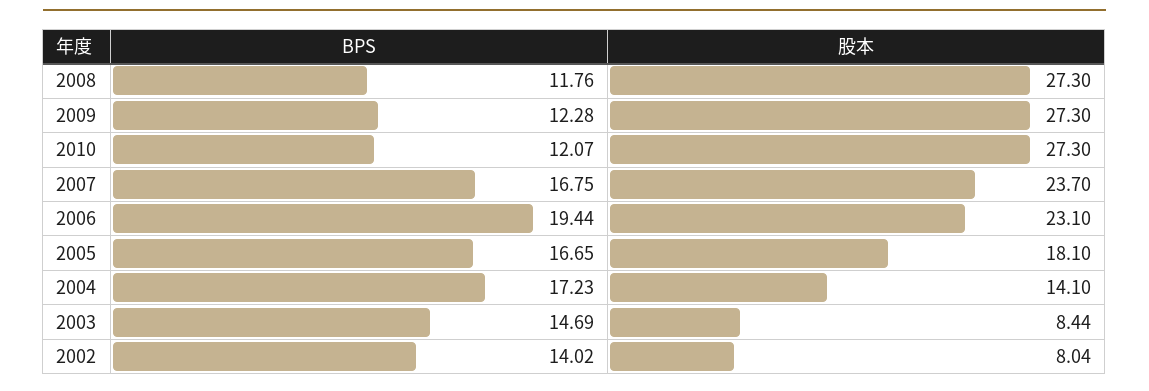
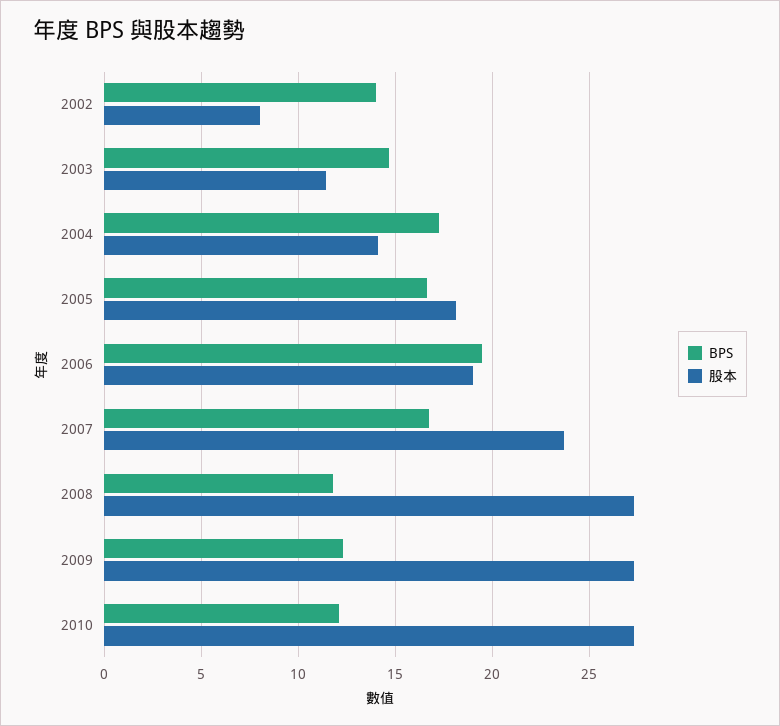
  {
    "BPS": {
      "2008": 11.76,
      "2009": 12.28,
      "2010": 12.07,
      "2007": 16.75,
      "2006": 19.44,
      "2005": 16.65,
      "2004": 17.23,
      "2003": 14.69,
      "2002": 14.02
    },
    "股本": {
      "2008": 27.3,
      "2009": 27.3,
      "2010": 27.3,
      "2007": 23.7,
-     "2006": 23.1,
+     "2006": 19,
      "2005": 18.1,
      "2004": 14.1,
-     "2003": 8.44,
+     "2003": 11.5,
      "2002": 8.04
    }
  }

